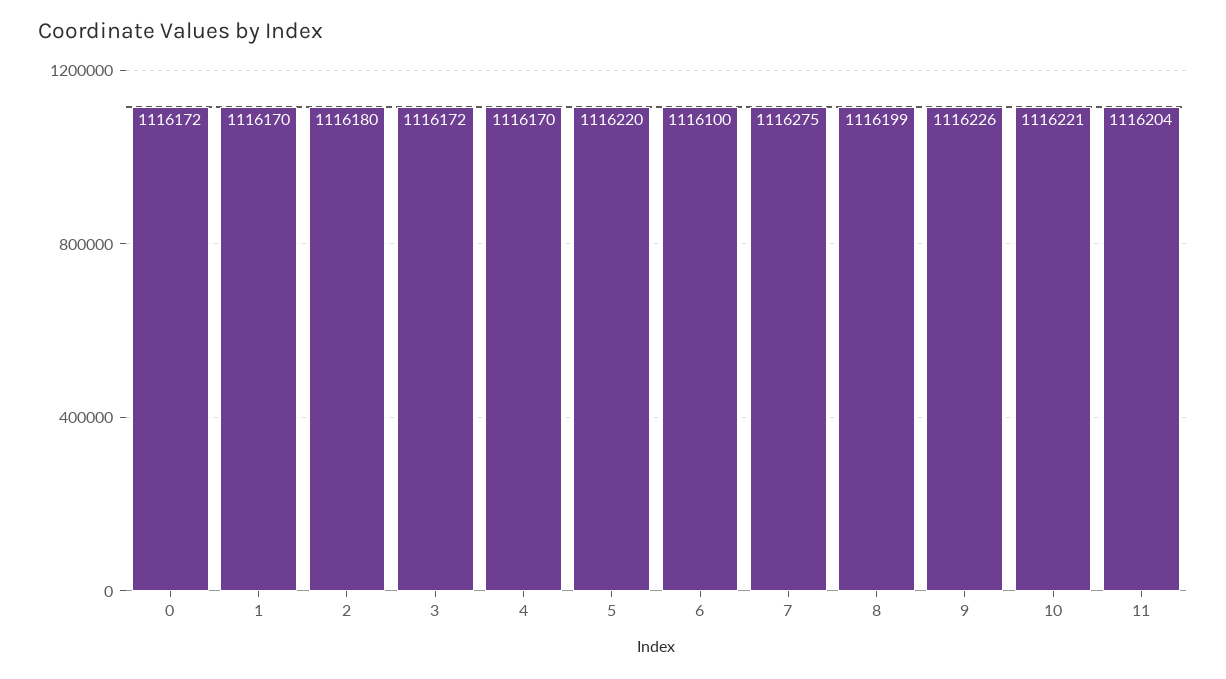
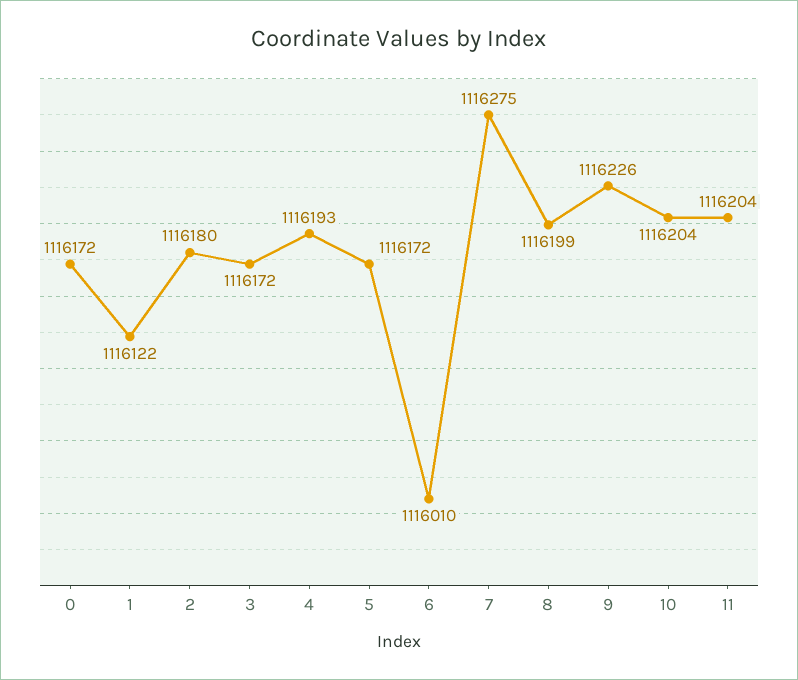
  {
    "0": 1116172,
-   "1": 1116170,
+   "1": 1116122,
    "2": 1116180,
    "3": 1116172,
-   "4": 1116170,
+   "4": 1116193,
-   "5": 1116220,
+   "5": 1116172,
-   "6": 1116100,
+   "6": 1116010,
    "7": 1116275,
    "8": 1116199,
    "9": 1116226,
-   "10": 1116221,
+   "10": 1116204,
    "11": 1116204
  }

